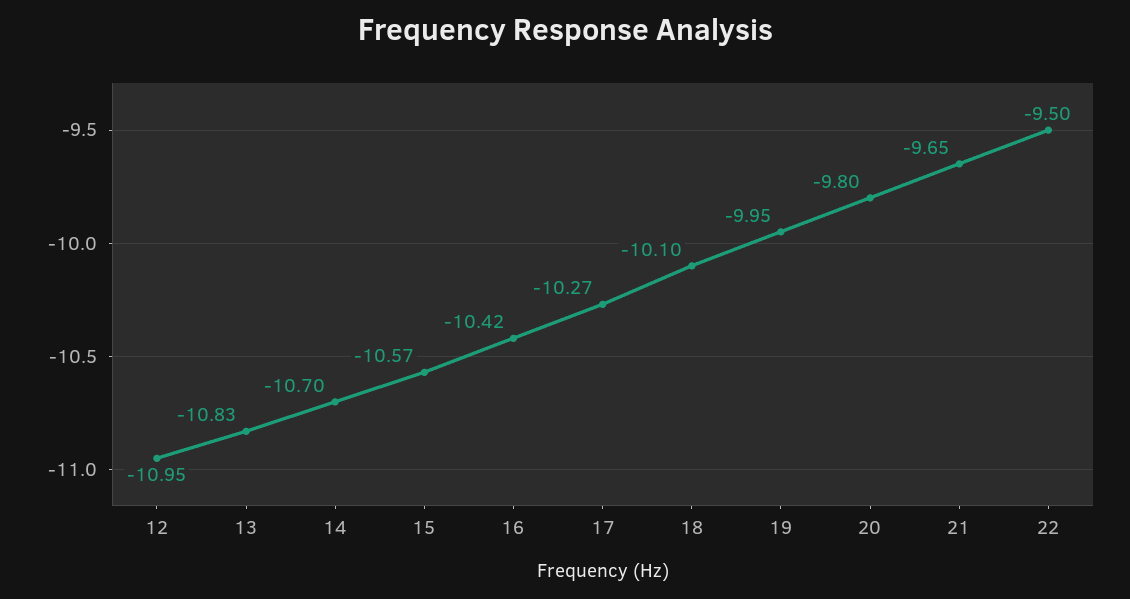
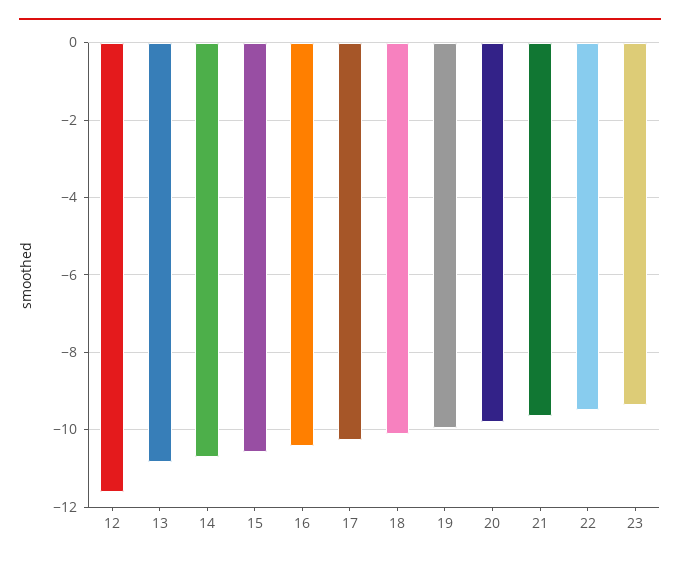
  {
-   "12": -10.95,
+   "12": -11.6,
    "13": -10.83,
    "14": -10.7,
    "15": -10.57,
    "16": -10.42,
    "17": -10.27,
    "18": -10.1,
    "19": -9.95,
    "20": -9.8,
    "21": -9.65,
-   "22": -9.5
+   "22": -9.5,
+   "23": -9.4
  }

